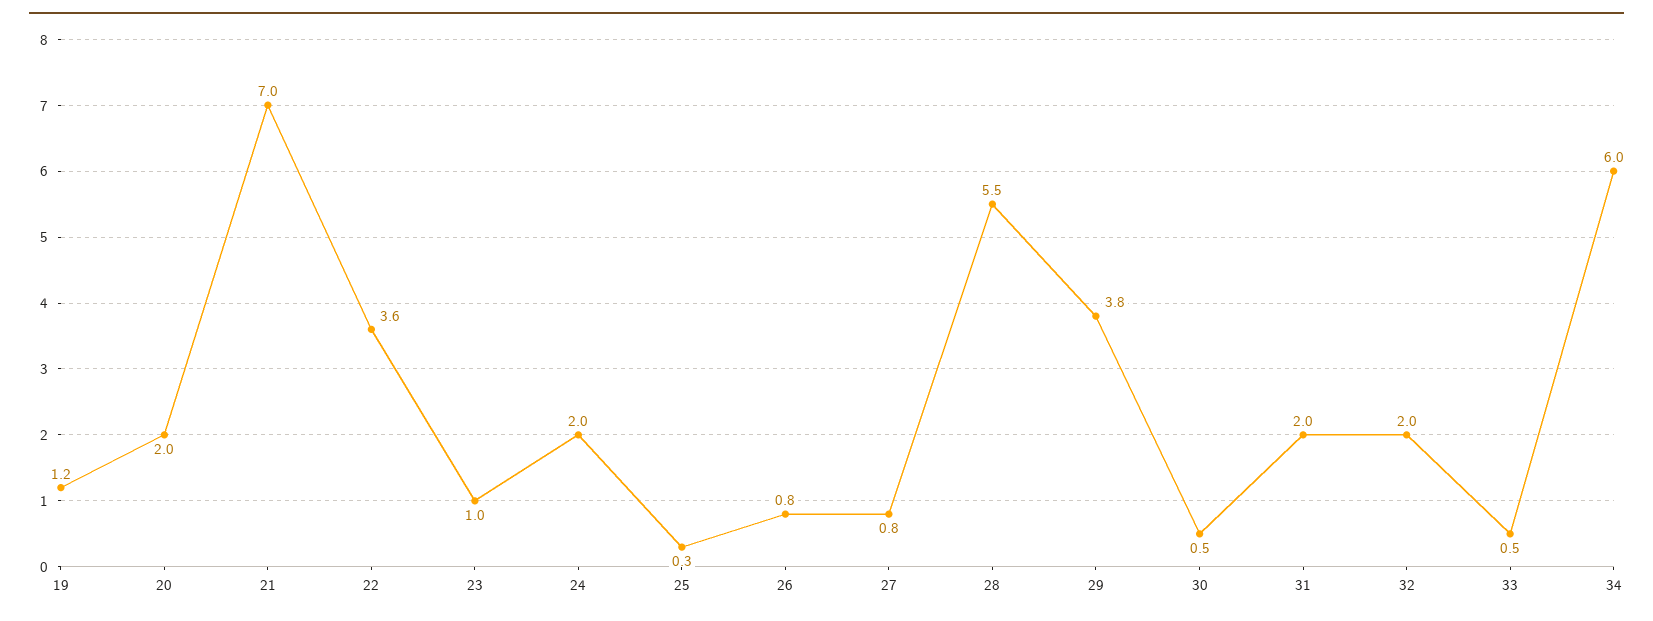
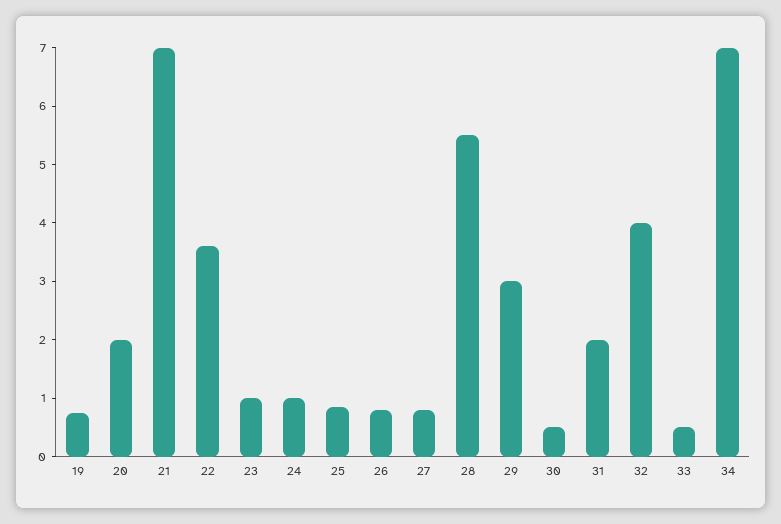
  {
-   "19": 1.2,
+   "19": 0.8,
    "20": 2,
    "21": 7,
    "22": 3.6,
    "23": 1,
-   "24": 2,
+   "24": 1,
-   "25": 0.3,
+   "25": 0.8,
    "26": 0.8,
    "27": 0.8,
    "28": 5.5,
-   "29": 3.8,
+   "29": 3,
    "30": 0.5,
    "31": 2,
-   "32": 2,
+   "32": 4,
    "33": 0.5,
-   "34": 6
+   "34": 7
  }

